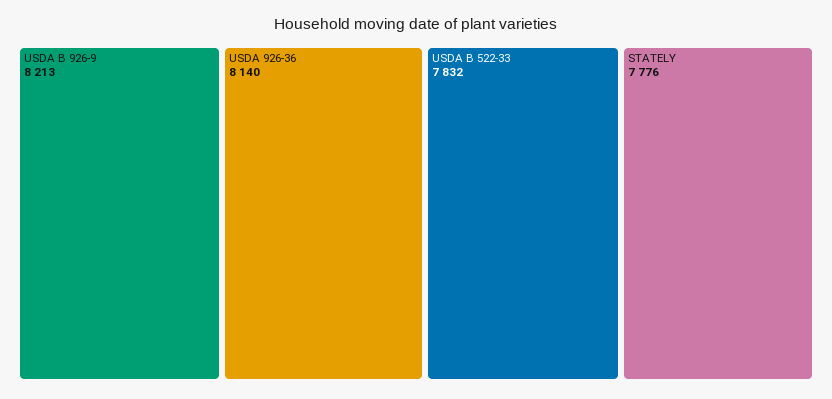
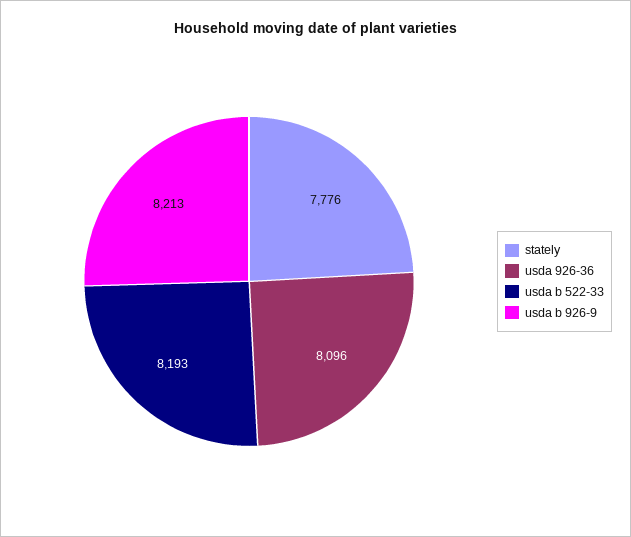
  {
    "USDA B 926-9": 8213,
-   "USDA 926-36": 8140,
+   "USDA 926-36": 8096,
-   "USDA B 522-33": 7832,
+   "USDA B 522-33": 8193,
    "STATELY": 7776
  }

